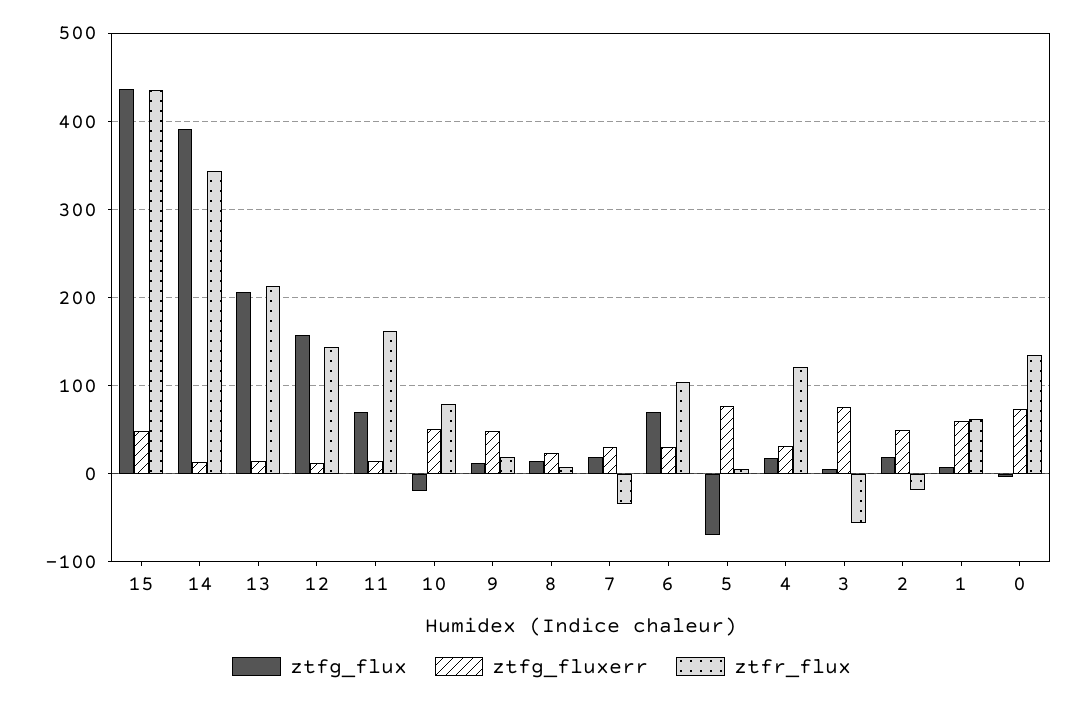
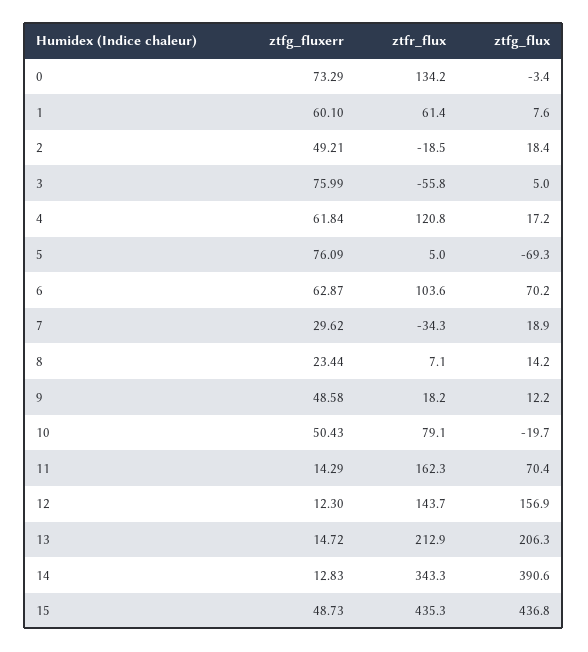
  {
    "ztfg_flux": {
      "15": 436.8,
      "14": 390.6,
      "13": 206.3,
      "12": 156.9,
      "11": 70.4,
      "10": -19.7,
      "9": 12.2,
      "8": 14.2,
      "7": 18.9,
      "6": 70.2,
      "5": -69.3,
      "4": 17.2,
      "3": 5,
      "2": 18.4,
      "1": 7.6,
      "0": -3.4
    },
    "ztfg_fluxerr": {
      "15": 48.73,
      "14": 12.83,
      "13": 14.72,
      "12": 12.3,
      "11": 14.29,
      "10": 50.43,
      "9": 48.58,
      "8": 23.44,
      "7": 29.62,
-     "6": 30,
+     "6": 62.87,
      "5": 76.09,
-     "4": 30,
+     "4": 61.84,
      "3": 75.99,
      "2": 49.21,
      "1": 60.1,
      "0": 73.29
    },
    "ztfr_flux": {
      "15": 435.3,
      "14": 343.3,
      "13": 212.9,
      "12": 143.7,
      "11": 162.3,
      "10": 79.1,
      "9": 18.2,
      "8": 7.1,
      "7": -34.3,
      "6": 103.6,
      "5": 5,
      "4": 120.8,
      "3": -55.8,
      "2": -18.5,
      "1": 61.4,
      "0": 134.2
    }
  }

